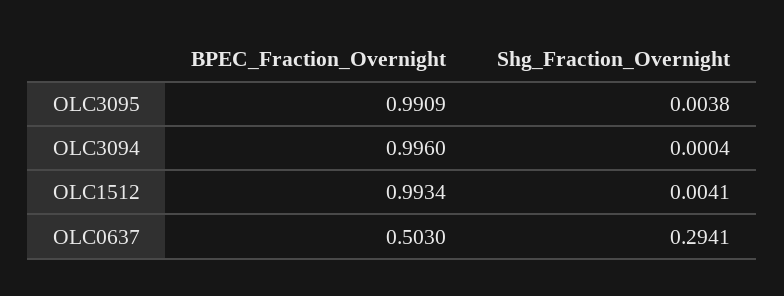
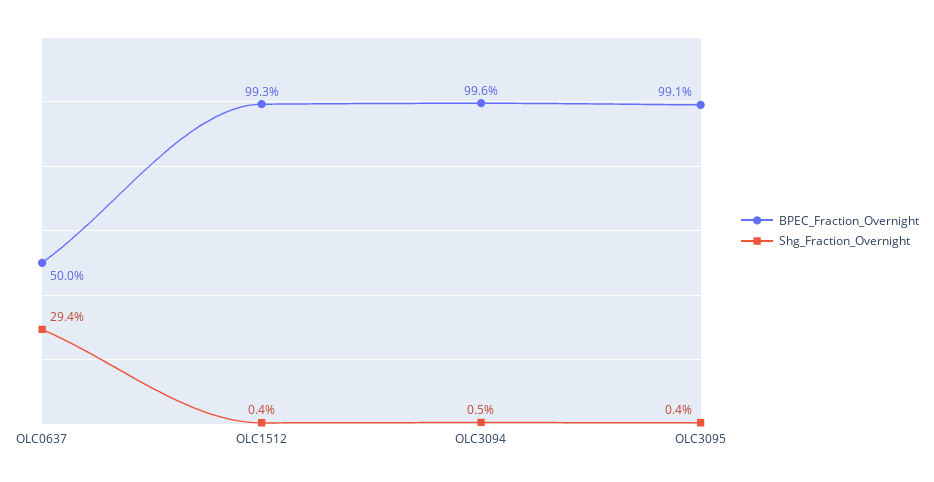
  {
    "BPEC_Fraction_Overnight": {
      "OLC3095": 0.9909,
      "OLC3094": 0.996,
      "OLC1512": 0.9934,
-     "OLC0637": 0.503
+     "OLC0637": 0.5
    },
    "Shg_Fraction_Overnight": {
      "OLC3095": 0.0038,
-     "OLC3094": 0.0004,
+     "OLC3094": 0.005,
      "OLC1512": 0.0041,
      "OLC0637": 0.2941
    }
  }

